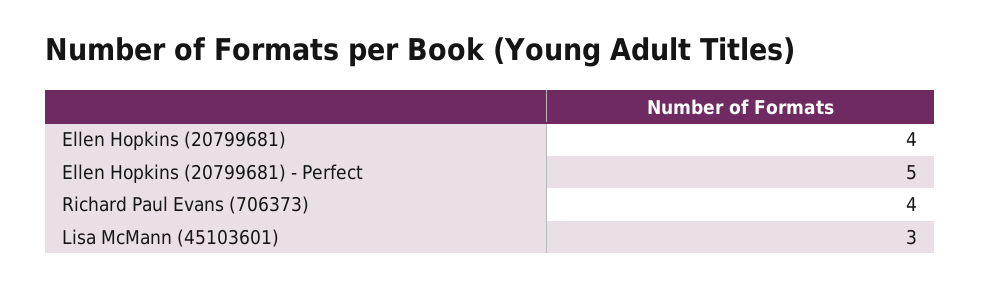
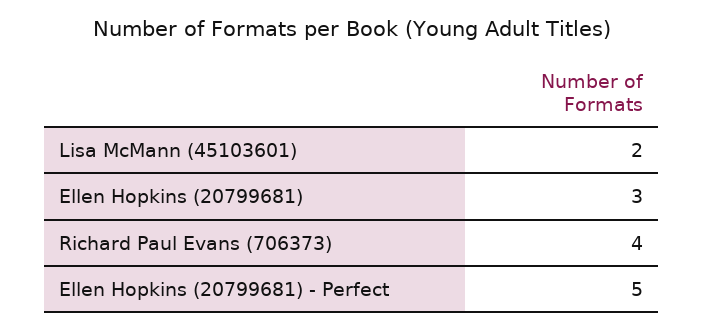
  {
-   "Ellen Hopkins (20799681)": 4,
+   "Ellen Hopkins (20799681)": 3,
    "Ellen Hopkins (20799681) - Perfect": 5,
    "Richard Paul Evans (706373)": 4,
-   "Lisa McMann (45103601)": 3
+   "Lisa McMann (45103601)": 2
  }

